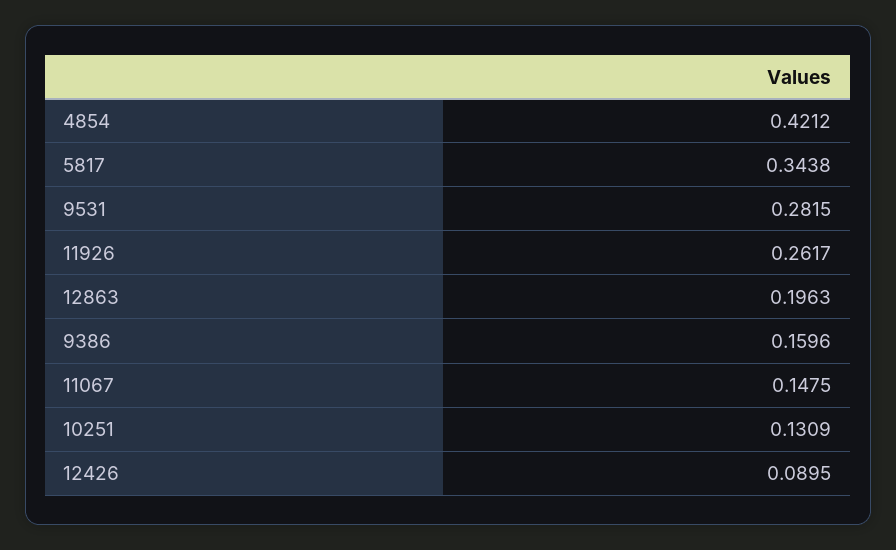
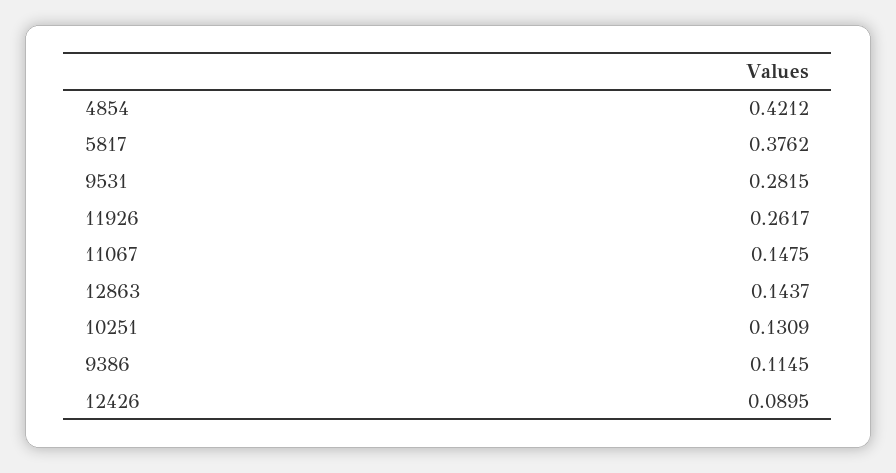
  {
    "4854": 0.4212,
-   "5817": 0.3438,
+   "5817": 0.3762,
    "9531": 0.2815,
    "11926": 0.2617,
-   "12863": 0.1963,
+   "12863": 0.1437,
-   "9386": 0.1596,
+   "9386": 0.1145,
    "11067": 0.1475,
    "10251": 0.1309,
    "12426": 0.0895
  }

